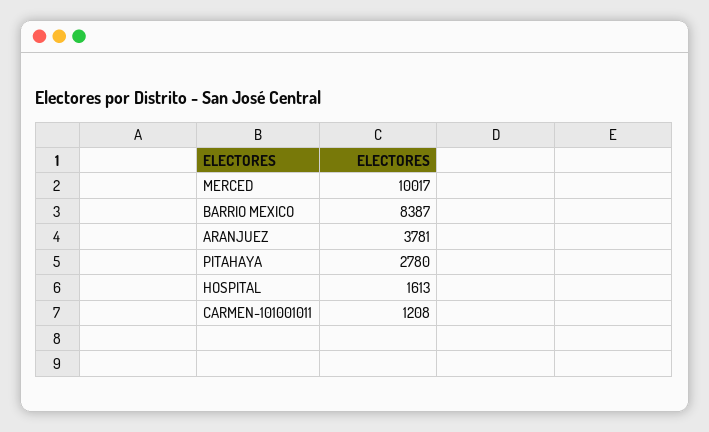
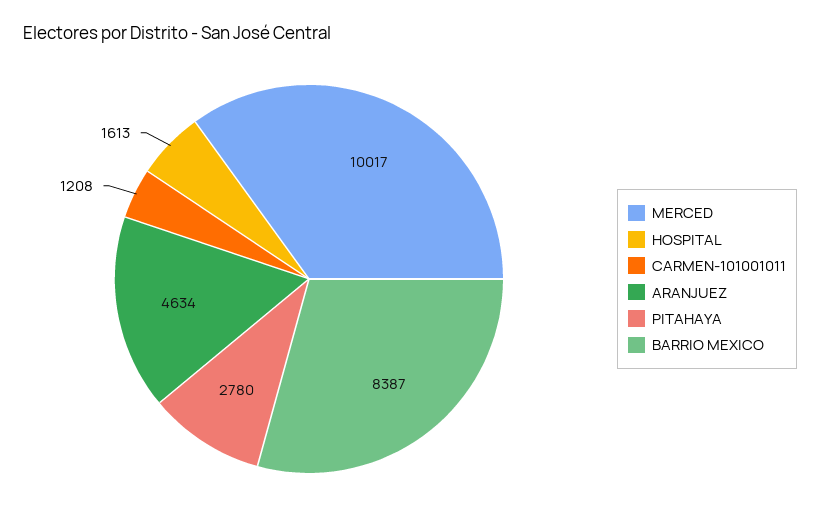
  {
    "MERCED": 10017,
    "BARRIO MEXICO": 8387,
-   "ARANJUEZ": 3781,
+   "ARANJUEZ": 4634,
    "PITAHAYA": 2780,
    "HOSPITAL": 1613,
    "CARMEN-101001011": 1208
  }

